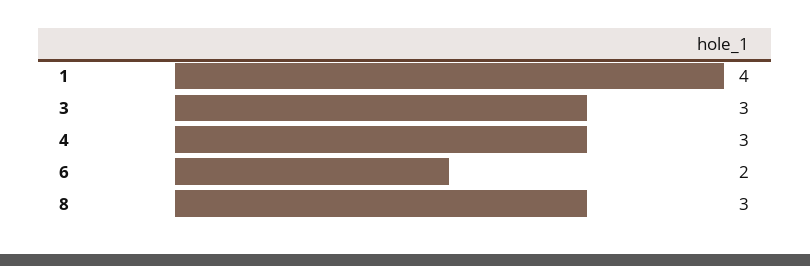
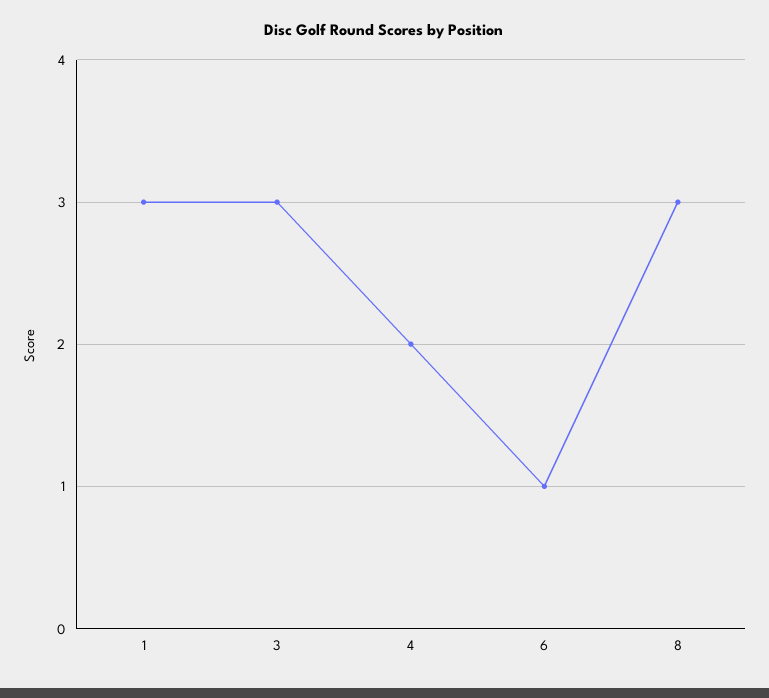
  {
-   "1": 4,
+   "1": 3,
    "3": 3,
-   "4": 3,
+   "4": 2,
-   "6": 2,
+   "6": 1,
    "8": 3
  }

